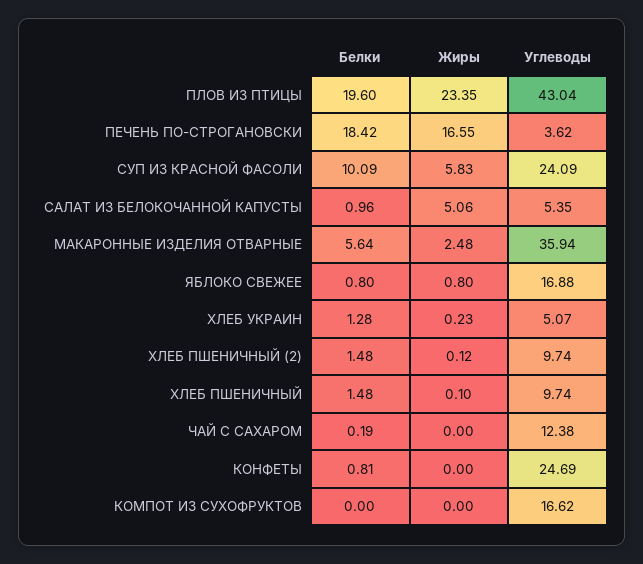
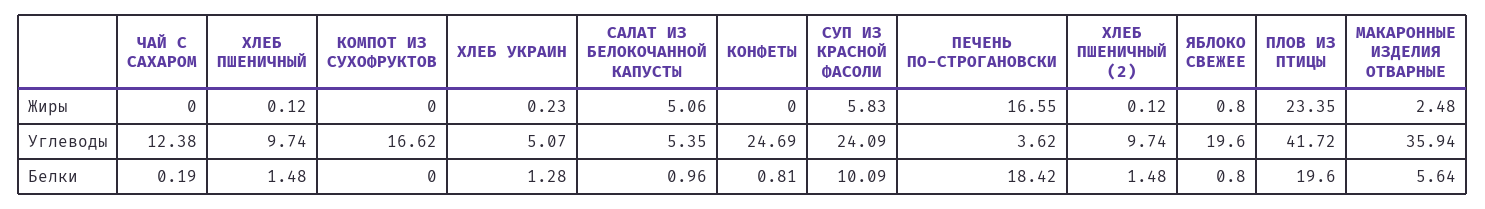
  {
    "Белки": {
      "ПЛОВ ИЗ ПТИЦЫ": 19.6,
      "ПЕЧЕНЬ ПО-СТРОГАНОВСКИ": 18.42,
      "СУП ИЗ КРАСНОЙ ФАСОЛИ": 10.09,
      "САЛАТ ИЗ БЕЛОКОЧАННОЙ КАПУСТЫ": 0.96,
      "МАКАРОННЫЕ ИЗДЕЛИЯ ОТВАРНЫЕ": 5.64,
      "ЯБЛОКО СВЕЖЕЕ": 0.8,
      "ХЛЕБ УКРАИН": 1.28,
      "ХЛЕБ ПШЕНИЧНЫЙ (2)": 1.48,
      "ХЛЕБ ПШЕНИЧНЫЙ": 1.48,
      "ЧАЙ С САХАРОМ": 0.19,
      "КОНФЕТЫ": 0.81,
      "КОМПОТ ИЗ СУХОФРУКТОВ": 0
    },
    "Жиры": {
      "ПЛОВ ИЗ ПТИЦЫ": 23.35,
      "ПЕЧЕНЬ ПО-СТРОГАНОВСКИ": 16.55,
      "СУП ИЗ КРАСНОЙ ФАСОЛИ": 5.83,
      "САЛАТ ИЗ БЕЛОКОЧАННОЙ КАПУСТЫ": 5.06,
      "МАКАРОННЫЕ ИЗДЕЛИЯ ОТВАРНЫЕ": 2.48,
      "ЯБЛОКО СВЕЖЕЕ": 0.8,
      "ХЛЕБ УКРАИН": 0.23,
      "ХЛЕБ ПШЕНИЧНЫЙ (2)": 0.12,
-     "ХЛЕБ ПШЕНИЧНЫЙ": 0.1,
+     "ХЛЕБ ПШЕНИЧНЫЙ": 0.12,
      "ЧАЙ С САХАРОМ": 0,
      "КОНФЕТЫ": 0,
      "КОМПОТ ИЗ СУХОФРУКТОВ": 0
    },
    "Углеводы": {
-     "ПЛОВ ИЗ ПТИЦЫ": 43.04,
+     "ПЛОВ ИЗ ПТИЦЫ": 41.72,
      "ПЕЧЕНЬ ПО-СТРОГАНОВСКИ": 3.62,
      "СУП ИЗ КРАСНОЙ ФАСОЛИ": 24.09,
      "САЛАТ ИЗ БЕЛОКОЧАННОЙ КАПУСТЫ": 5.35,
      "МАКАРОННЫЕ ИЗДЕЛИЯ ОТВАРНЫЕ": 35.94,
-     "ЯБЛОКО СВЕЖЕЕ": 16.88,
+     "ЯБЛОКО СВЕЖЕЕ": 19.6,
      "ХЛЕБ УКРАИН": 5.07,
      "ХЛЕБ ПШЕНИЧНЫЙ (2)": 9.74,
      "ХЛЕБ ПШЕНИЧНЫЙ": 9.74,
      "ЧАЙ С САХАРОМ": 12.38,
      "КОНФЕТЫ": 24.69,
      "КОМПОТ ИЗ СУХОФРУКТОВ": 16.62
    }
  }

